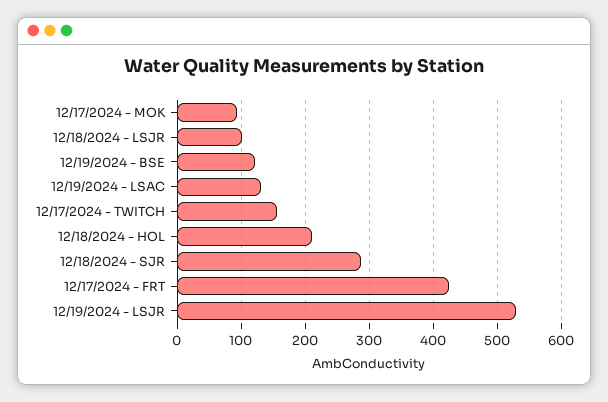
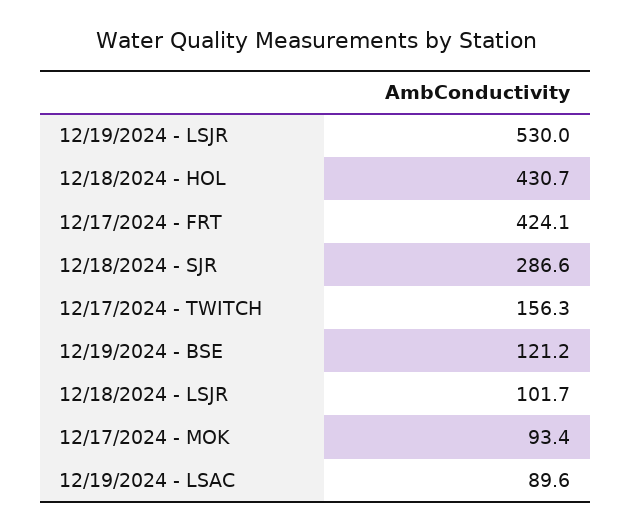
  {
    "12/17/2024 - MOK": 93.4,
    "12/18/2024 - LSJR": 101.7,
    "12/19/2024 - BSE": 121.2,
-   "12/19/2024 - LSAC": 130,
+   "12/19/2024 - LSAC": 89.6,
    "12/17/2024 - TWITCH": 156.3,
-   "12/18/2024 - HOL": 210,
+   "12/18/2024 - HOL": 430.7,
    "12/18/2024 - SJR": 286.6,
    "12/17/2024 - FRT": 424.1,
    "12/19/2024 - LSJR": 530
  }

